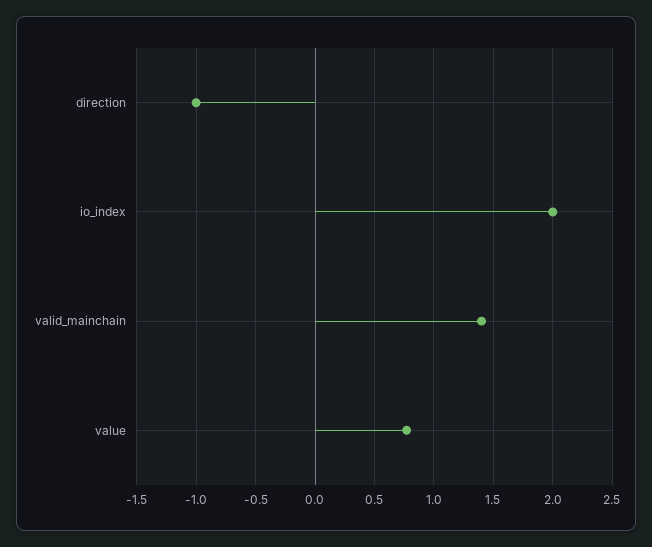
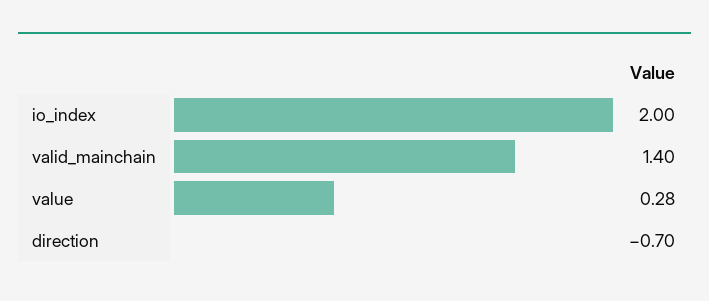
  {
-   "direction": -1,
+   "direction": -0.7,
    "io_index": 2,
    "valid_mainchain": 1.4,
-   "value": 0.8
+   "value": 0.28
  }

